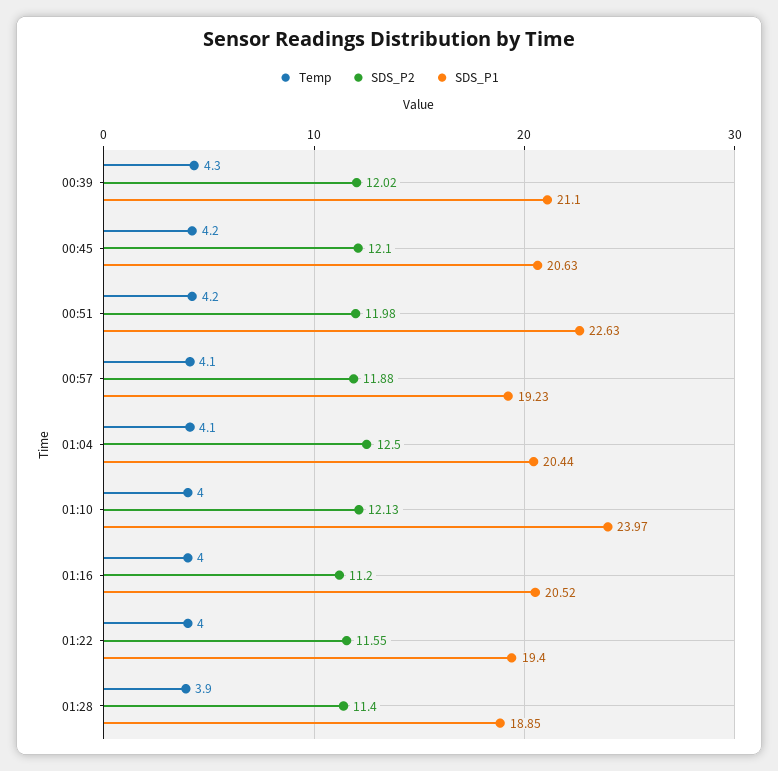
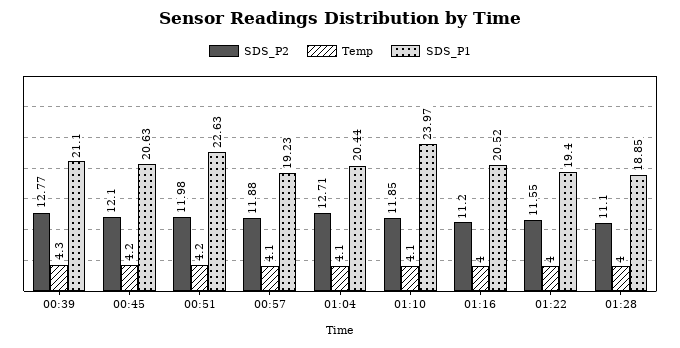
  {
    "Temp": {
      "00:39": 4.3,
      "00:45": 4.2,
      "00:51": 4.2,
      "00:57": 4.1,
      "01:04": 4.1,
-     "01:10": 4,
+     "01:10": 4.1,
      "01:16": 4,
      "01:22": 4,
-     "01:28": 3.9
+     "01:28": 4
    },
    "SDS_P2": {
-     "00:39": 12.02,
+     "00:39": 12.77,
      "00:45": 12.1,
      "00:51": 11.98,
      "00:57": 11.88,
-     "01:04": 12.5,
+     "01:04": 12.71,
-     "01:10": 12.13,
+     "01:10": 11.85,
      "01:16": 11.2,
      "01:22": 11.55,
-     "01:28": 11.4
+     "01:28": 11.1
    },
    "SDS_P1": {
      "00:39": 21.1,
      "00:45": 20.63,
      "00:51": 22.63,
      "00:57": 19.23,
      "01:04": 20.44,
      "01:10": 23.97,
      "01:16": 20.52,
      "01:22": 19.4,
      "01:28": 18.85
    }
  }

